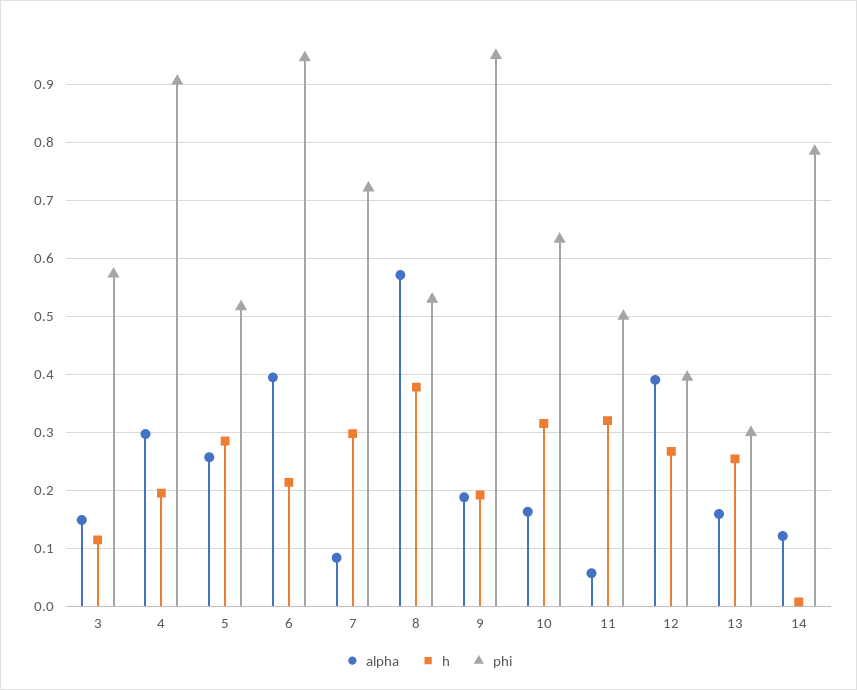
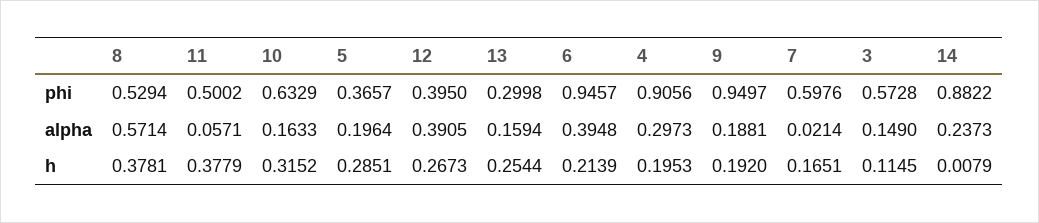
  {
    "alpha": {
      "3": 0.149,
      "4": 0.2973,
-     "5": 0.26,
+     "5": 0.1964,
      "6": 0.3948,
-     "7": 0.08,
+     "7": 0.0214,
      "8": 0.5714,
      "9": 0.1881,
      "10": 0.1633,
      "11": 0.0571,
      "12": 0.3905,
      "13": 0.1594,
-     "14": 0.12
+     "14": 0.2373
    },
    "h": {
      "3": 0.1145,
      "4": 0.1953,
      "5": 0.2851,
      "6": 0.2139,
-     "7": 0.3,
+     "7": 0.1651,
      "8": 0.3781,
      "9": 0.192,
      "10": 0.3152,
-     "11": 0.32,
+     "11": 0.3779,
      "12": 0.2673,
      "13": 0.2544,
      "14": 0.0079
    },
    "phi": {
      "3": 0.5728,
      "4": 0.9056,
-     "5": 0.52,
+     "5": 0.3657,
      "6": 0.9457,
-     "7": 0.72,
+     "7": 0.5976,
      "8": 0.5294,
      "9": 0.9497,
      "10": 0.6329,
      "11": 0.5002,
      "12": 0.395,
      "13": 0.2998,
-     "14": 0.78
+     "14": 0.8822
    }
  }

